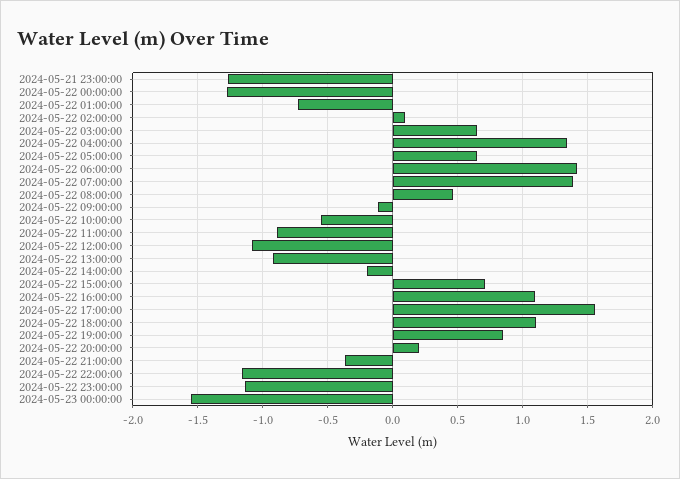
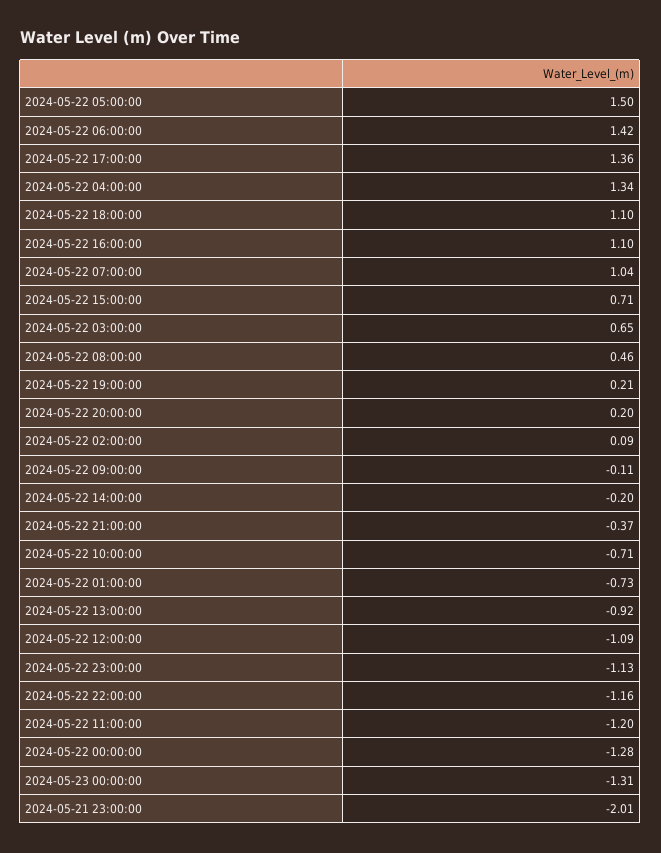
  {
-   "2024-05-21 23:00:00": -1.25,
+   "2024-05-21 23:00:00": -2.01,
    "2024-05-22 00:00:00": -1.28,
    "2024-05-22 01:00:00": -0.73,
    "2024-05-22 02:00:00": 0.09,
    "2024-05-22 03:00:00": 0.65,
    "2024-05-22 04:00:00": 1.34,
-   "2024-05-22 05:00:00": 0.65,
+   "2024-05-22 05:00:00": 1.5,
    "2024-05-22 06:00:00": 1.42,
-   "2024-05-22 07:00:00": 1.4,
+   "2024-05-22 07:00:00": 1.04,
    "2024-05-22 08:00:00": 0.46,
    "2024-05-22 09:00:00": -0.11,
-   "2024-05-22 10:00:00": -0.55,
+   "2024-05-22 10:00:00": -0.71,
-   "2024-05-22 11:00:00": -0.9,
+   "2024-05-22 11:00:00": -1.2,
    "2024-05-22 12:00:00": -1.09,
    "2024-05-22 13:00:00": -0.92,
    "2024-05-22 14:00:00": -0.2,
    "2024-05-22 15:00:00": 0.71,
    "2024-05-22 16:00:00": 1.1,
-   "2024-05-22 17:00:00": 1.55,
+   "2024-05-22 17:00:00": 1.36,
    "2024-05-22 18:00:00": 1.1,
-   "2024-05-22 19:00:00": 0.85,
+   "2024-05-22 19:00:00": 0.21,
    "2024-05-22 20:00:00": 0.2,
    "2024-05-22 21:00:00": -0.37,
    "2024-05-22 22:00:00": -1.16,
    "2024-05-22 23:00:00": -1.13,
-   "2024-05-23 00:00:00": -1.55
+   "2024-05-23 00:00:00": -1.31
  }

